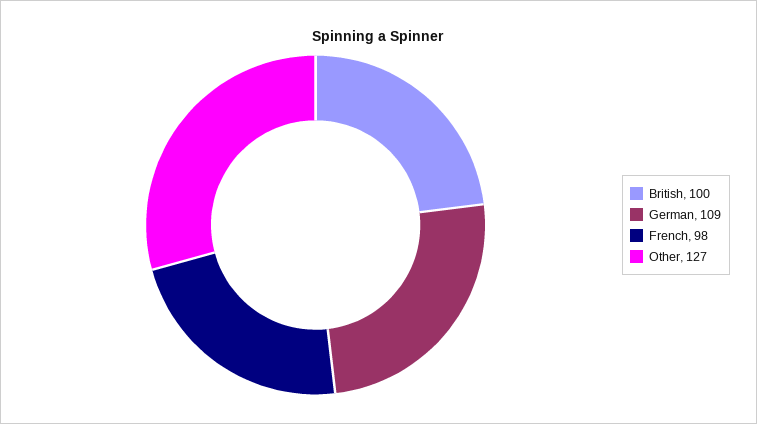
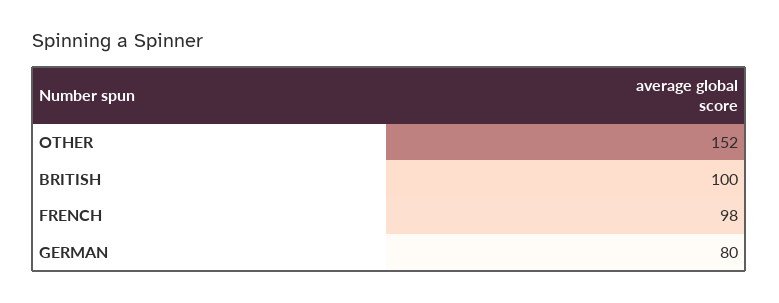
  {
    "British": 100,
-   "German": 109,
+   "German": 80,
    "French": 98,
-   "Other": 127
+   "Other": 152
  }

